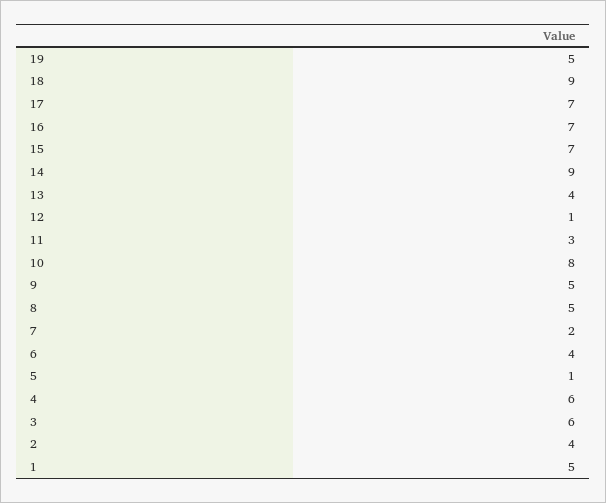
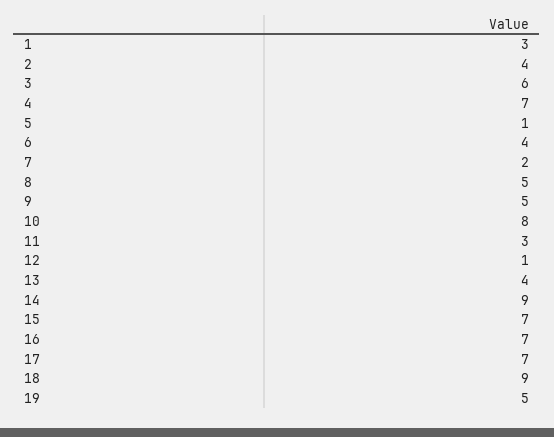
  {
    "19": 5,
    "18": 9,
    "17": 7,
    "16": 7,
    "15": 7,
    "14": 9,
    "13": 4,
    "12": 1,
    "11": 3,
    "10": 8,
    "9": 5,
    "8": 5,
    "7": 2,
    "6": 4,
    "5": 1,
-   "4": 6,
+   "4": 7,
    "3": 6,
    "2": 4,
-   "1": 5
+   "1": 3
  }

